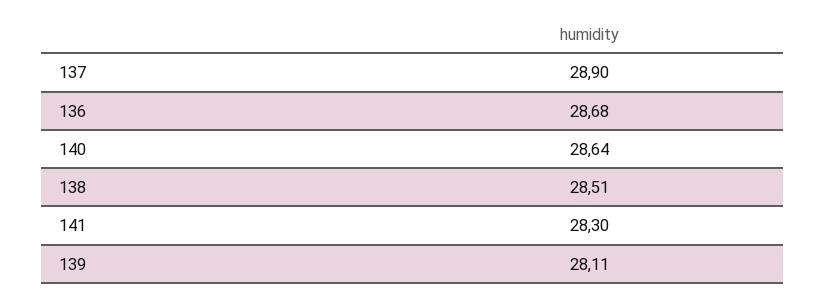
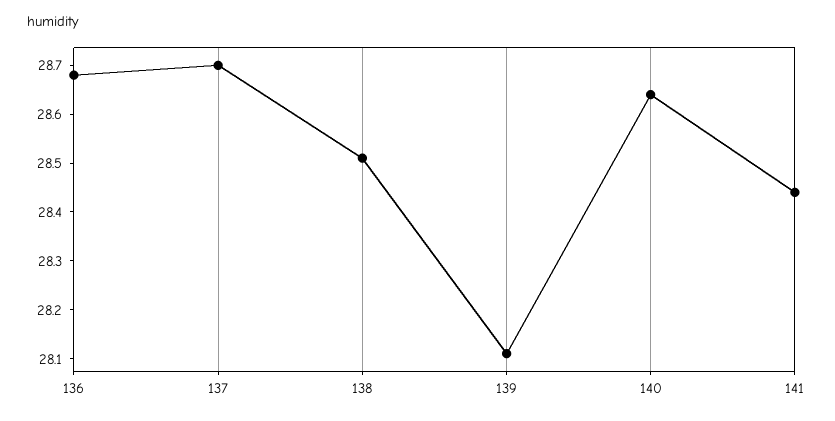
  {
-   "137": 28.9,
+   "137": 28.7,
    "136": 28.68,
    "140": 28.64,
    "138": 28.51,
-   "141": 28.3,
+   "141": 28.45,
    "139": 28.11
  }

